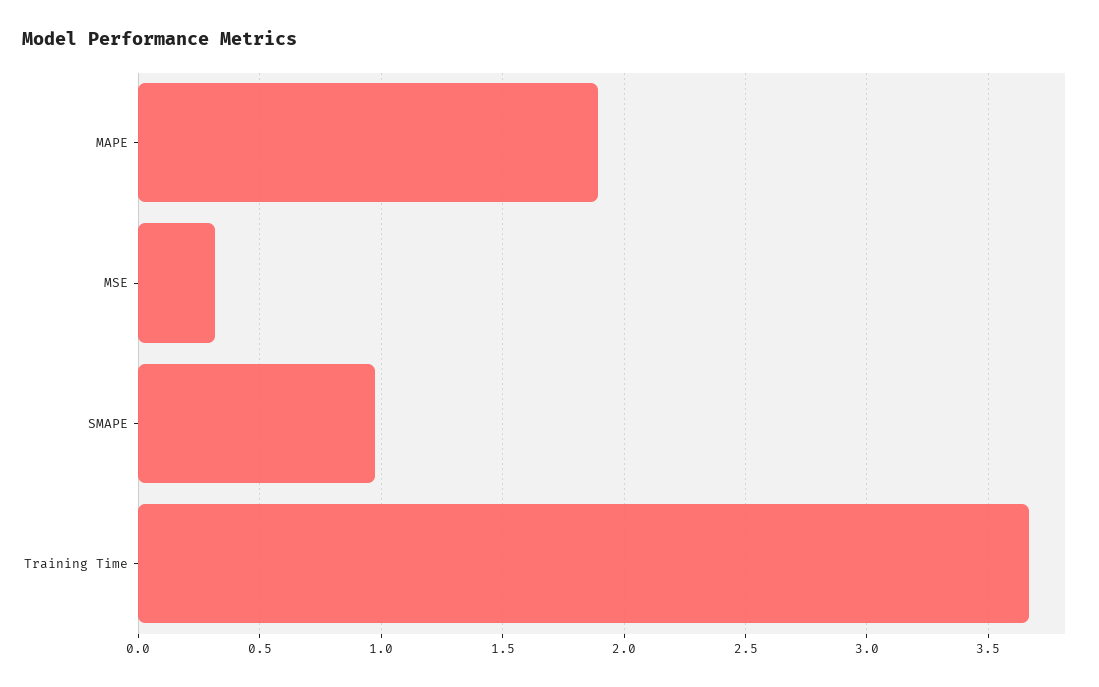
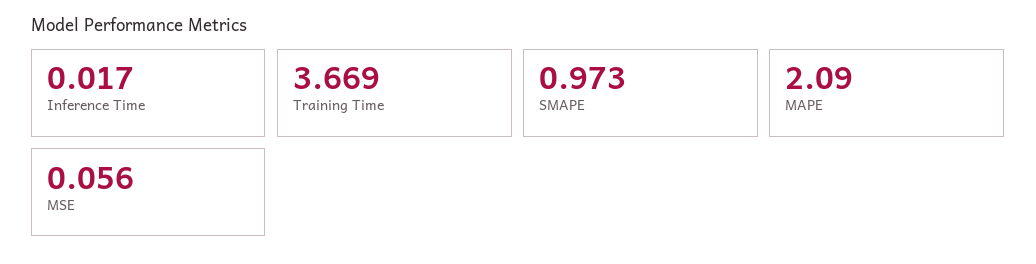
  {
-   "MAPE": 1.9,
+   "MAPE": 2.09,
-   "MSE": 0.3,
+   "MSE": 0.056,
    "SMAPE": 0.973,
-   "Training Time": 3.669
+   "Training Time": 3.669,
+   "Inference Time": 0.017
  }

